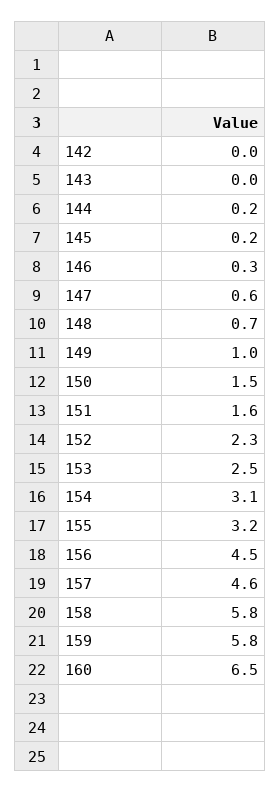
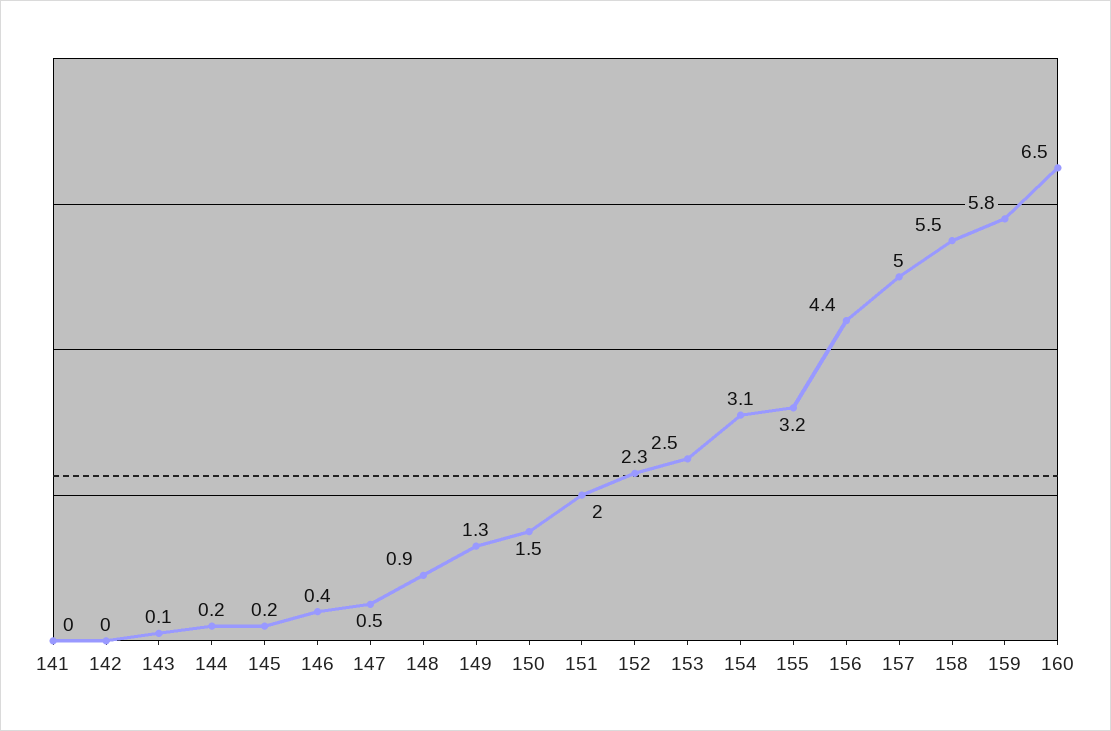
  {
    "142": 0,
-   "143": 0,
+   "143": 0.1,
    "144": 0.2,
    "145": 0.2,
-   "146": 0.3,
+   "146": 0.4,
-   "147": 0.6,
+   "147": 0.5,
-   "148": 0.7,
+   "148": 0.9,
-   "149": 1,
+   "149": 1.3,
    "150": 1.5,
-   "151": 1.6,
+   "151": 2,
    "152": 2.3,
    "153": 2.5,
    "154": 3.1,
    "155": 3.2,
-   "156": 4.5,
+   "156": 4.4,
-   "157": 4.6,
+   "157": 5,
-   "158": 5.8,
+   "158": 5.5,
    "159": 5.8,
-   "160": 6.5
+   "160": 6.5,
+   "141": 0
  }

